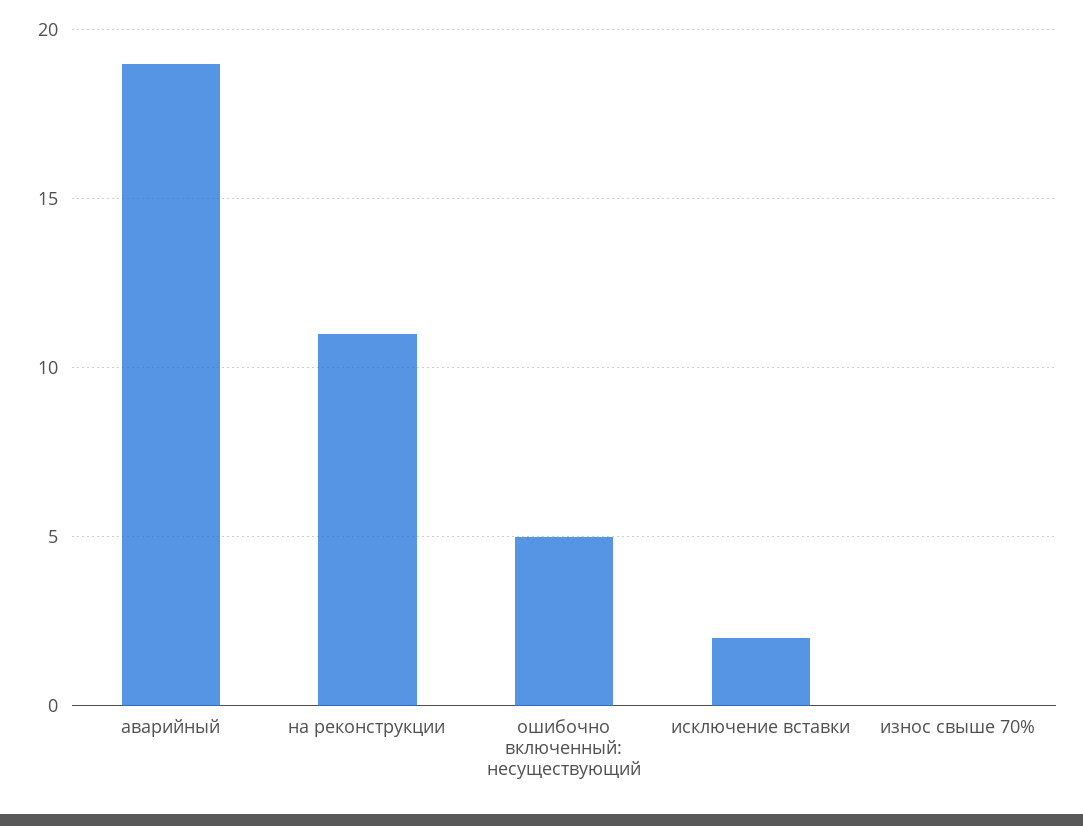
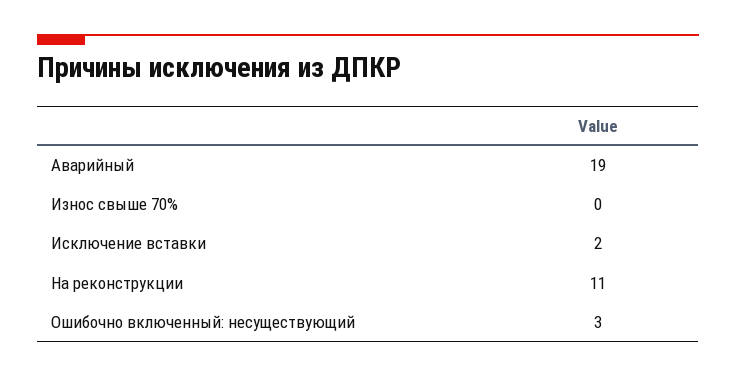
  {
    "аварийный": 19,
    "на реконструкции": 11,
-   "ошибочно включенный: несуществующий": 5,
+   "ошибочно включенный: несуществующий": 3,
    "исключение вставки": 2,
    "износ свыше 70%": 0
  }

